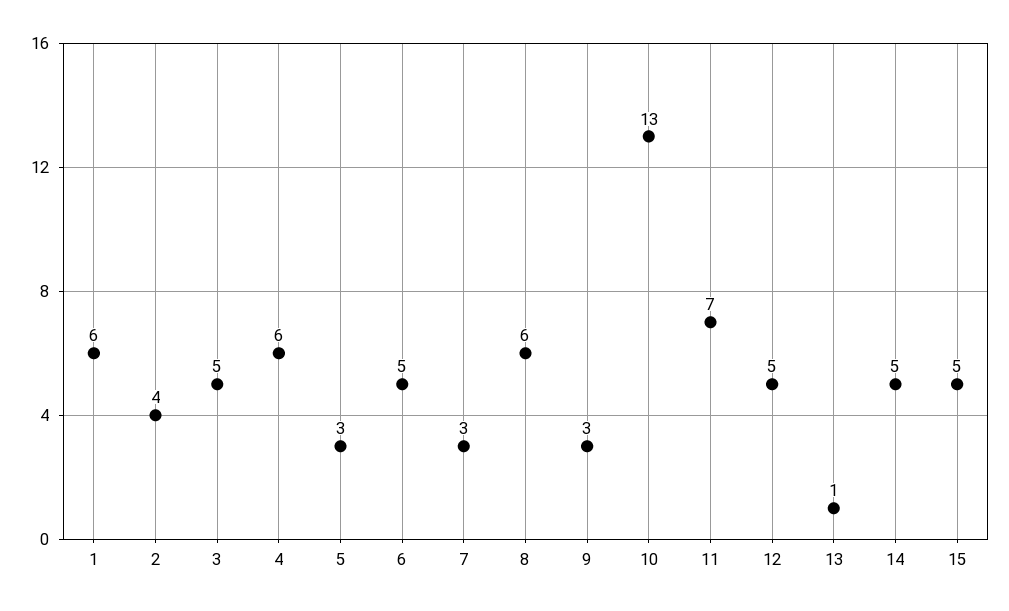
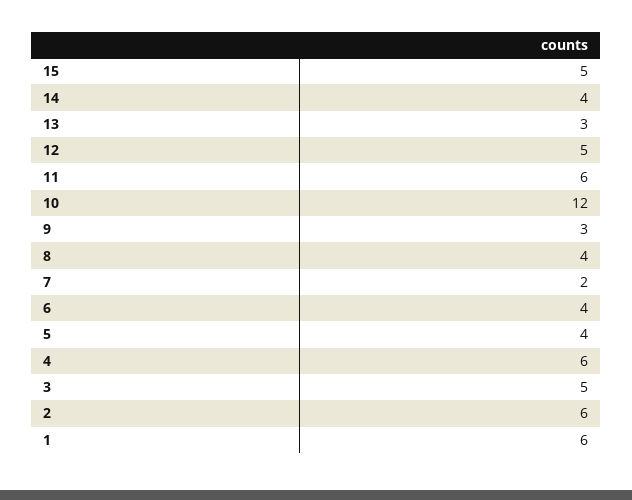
  {
    "1": 6,
-   "2": 4,
+   "2": 6,
    "3": 5,
    "4": 6,
-   "5": 3,
+   "5": 4,
-   "6": 5,
+   "6": 4,
-   "7": 3,
+   "7": 2,
-   "8": 6,
+   "8": 4,
    "9": 3,
-   "10": 13,
+   "10": 12,
-   "11": 7,
+   "11": 6,
    "12": 5,
-   "13": 1,
+   "13": 3,
-   "14": 5,
+   "14": 4,
    "15": 5
  }

